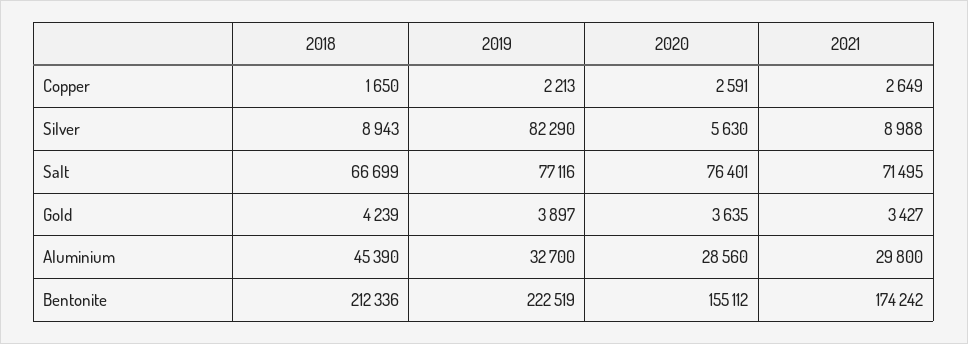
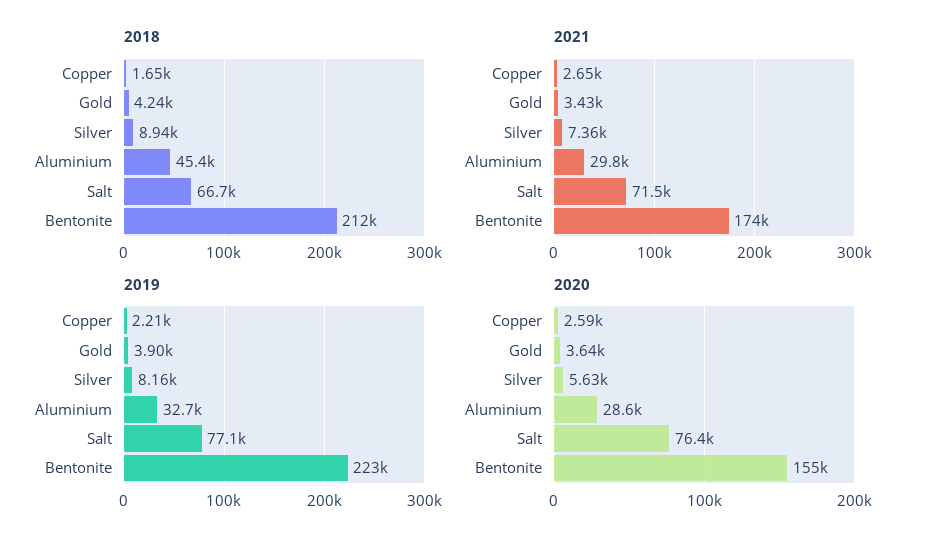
  {
    "2018": {
      "Copper": 1650,
      "Silver": 8943,
      "Salt": 66699,
      "Gold": 4239,
      "Aluminium": 45390,
      "Bentonite": 212336
    },
    "2019": {
      "Copper": 2213,
-     "Silver": 82290,
+     "Silver": 8160,
      "Salt": 77116,
      "Gold": 3897,
      "Aluminium": 32700,
      "Bentonite": 222519
    },
    "2020": {
      "Copper": 2591,
      "Silver": 5630,
      "Salt": 76401,
      "Gold": 3635,
      "Aluminium": 28560,
      "Bentonite": 155112
    },
    "2021": {
      "Copper": 2649,
-     "Silver": 8988,
+     "Silver": 7360,
      "Salt": 71495,
      "Gold": 3427,
      "Aluminium": 29800,
      "Bentonite": 174242
    }
  }

